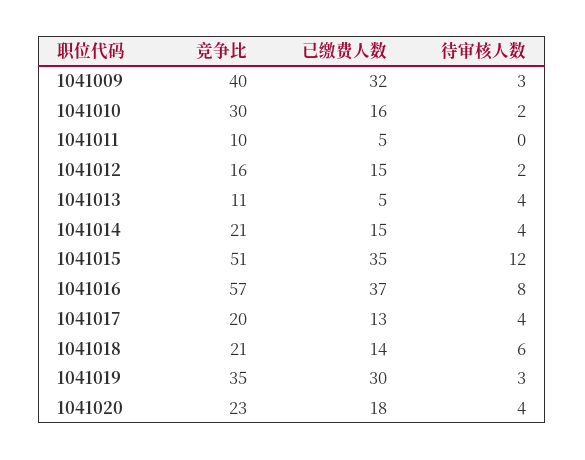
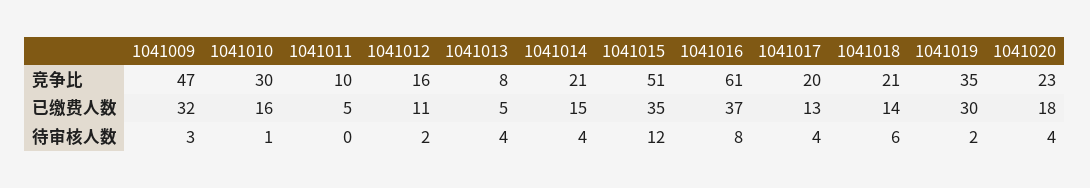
  {
    "竞争比": {
-     "1041009": 40,
+     "1041009": 47,
      "1041010": 30,
      "1041011": 10,
      "1041012": 16,
-     "1041013": 11,
+     "1041013": 8,
      "1041014": 21,
      "1041015": 51,
-     "1041016": 57,
+     "1041016": 61,
      "1041017": 20,
      "1041018": 21,
      "1041019": 35,
      "1041020": 23
    },
    "已缴费人数": {
      "1041009": 32,
      "1041010": 16,
      "1041011": 5,
-     "1041012": 15,
+     "1041012": 11,
      "1041013": 5,
      "1041014": 15,
      "1041015": 35,
      "1041016": 37,
      "1041017": 13,
      "1041018": 14,
      "1041019": 30,
      "1041020": 18
    },
    "待审核人数": {
      "1041009": 3,
-     "1041010": 2,
+     "1041010": 1,
      "1041011": 0,
      "1041012": 2,
      "1041013": 4,
      "1041014": 4,
      "1041015": 12,
      "1041016": 8,
      "1041017": 4,
      "1041018": 6,
-     "1041019": 3,
+     "1041019": 2,
      "1041020": 4
    }
  }

